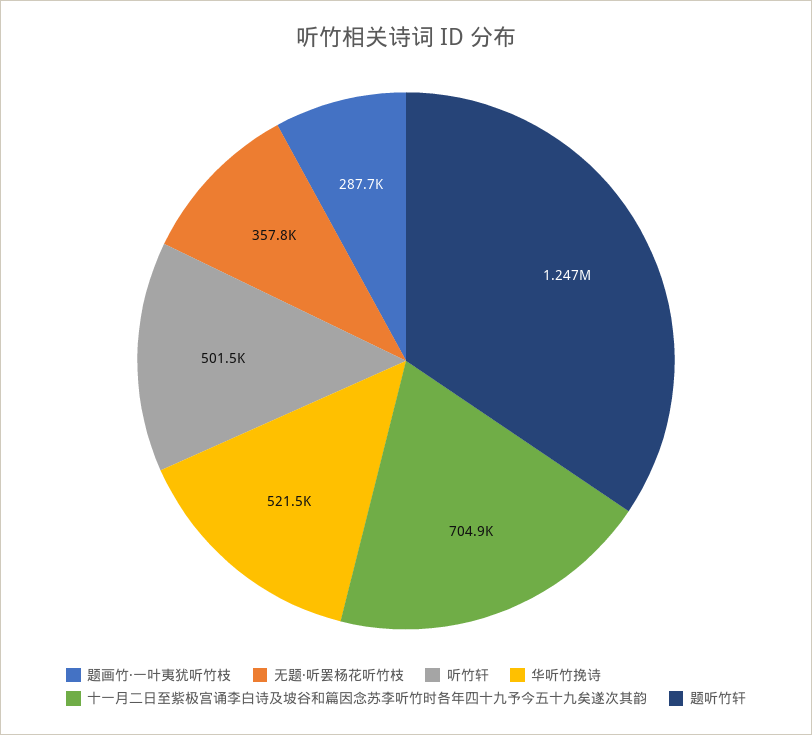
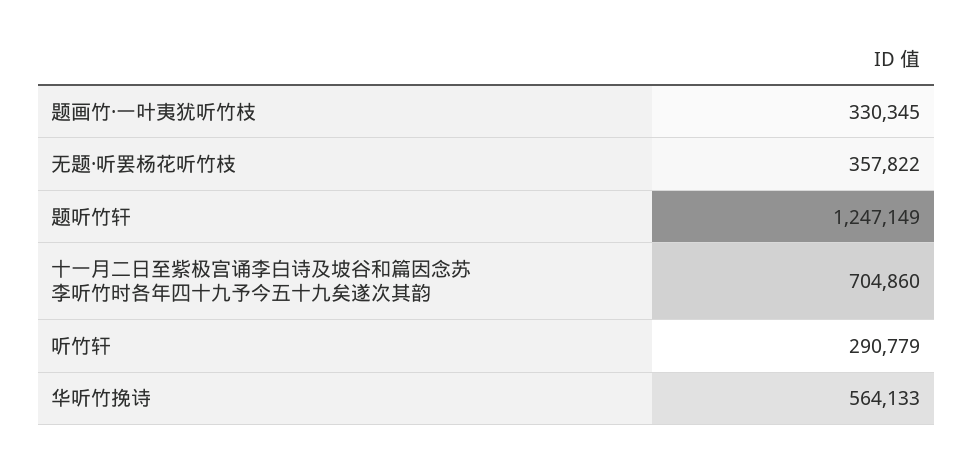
  {
-   "题画竹·一叶夷犹听竹枝": 287700,
+   "题画竹·一叶夷犹听竹枝": 330345,
    "无题·听罢杨花听竹枝": 357822,
-   "听竹轩": 501500,
+   "听竹轩": 290779,
-   "华听竹挽诗": 521500,
+   "华听竹挽诗": 564133,
    "十一月二日至紫极宫诵李白诗及坡谷和篇因念苏李听竹时各年四十九予今五十九矣遂次其韵": 704860,
    "题听竹轩": 1247149
  }

